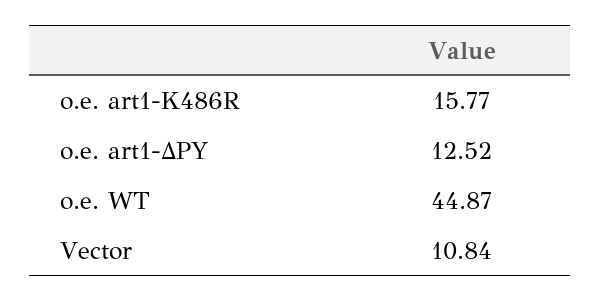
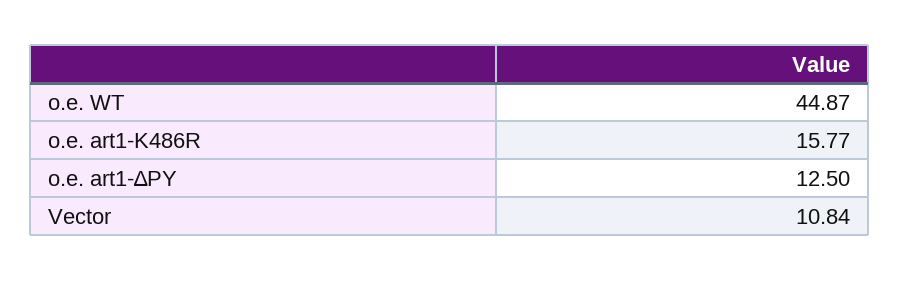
  {
    "o.e. art1-K486R": 15.77,
-   "o.e. art1-∆PY": 12.52,
+   "o.e. art1-∆PY": 12.5,
    "o.e. WT": 44.87,
    "Vector": 10.84
  }

